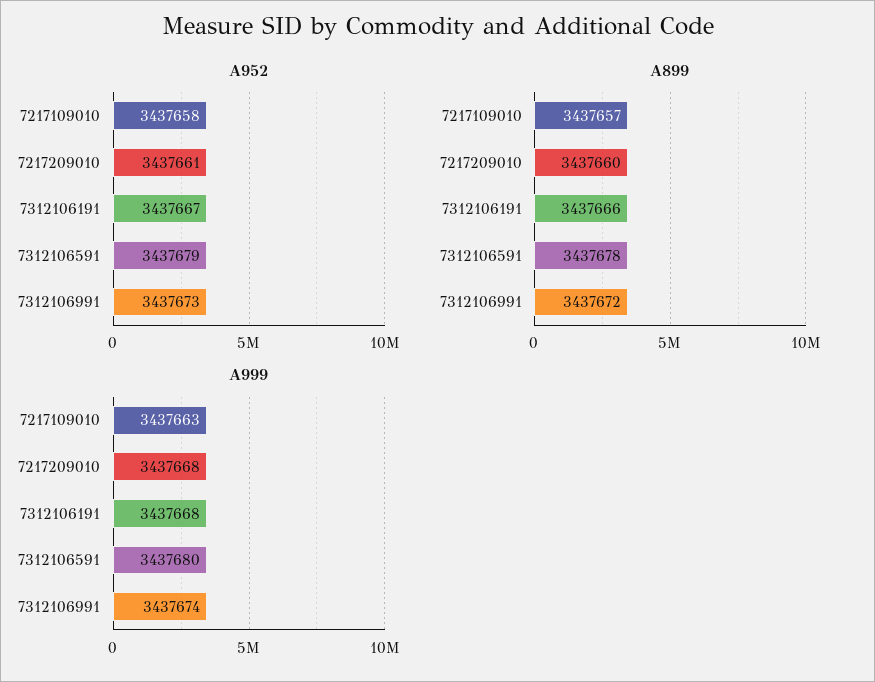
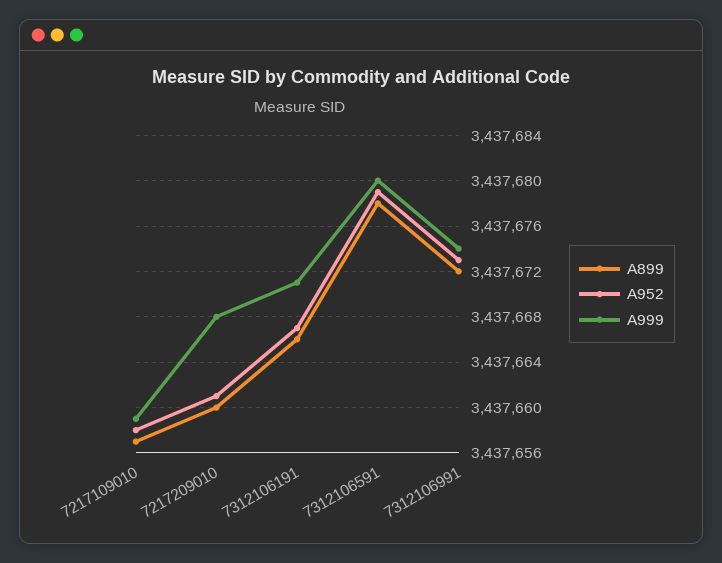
  {
    "A952": {
      "7217109010": 3437658,
      "7217209010": 3437661,
      "7312106191": 3437667,
      "7312106591": 3437679,
      "7312106991": 3437673
    },
    "A899": {
      "7217109010": 3437657,
      "7217209010": 3437660,
      "7312106191": 3437666,
      "7312106591": 3437678,
      "7312106991": 3437672
    },
    "A999": {
-     "7217109010": 3437663,
+     "7217109010": 3437659,
      "7217209010": 3437668,
-     "7312106191": 3437668,
+     "7312106191": 3437671,
      "7312106591": 3437680,
      "7312106991": 3437674
    }
  }

